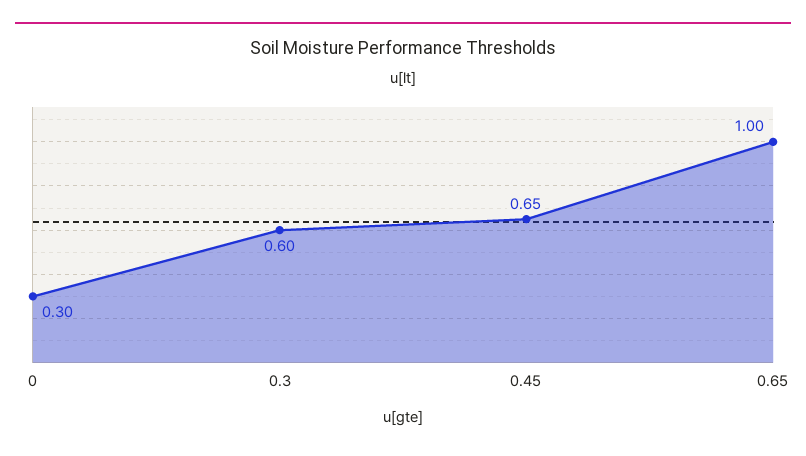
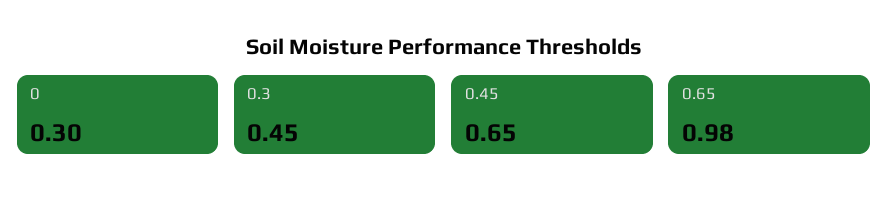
  {
    "0": 0.3,
-   "0.3": 0.6,
+   "0.3": 0.45,
    "0.45": 0.65,
-   "0.65": 1
+   "0.65": 0.98
  }

